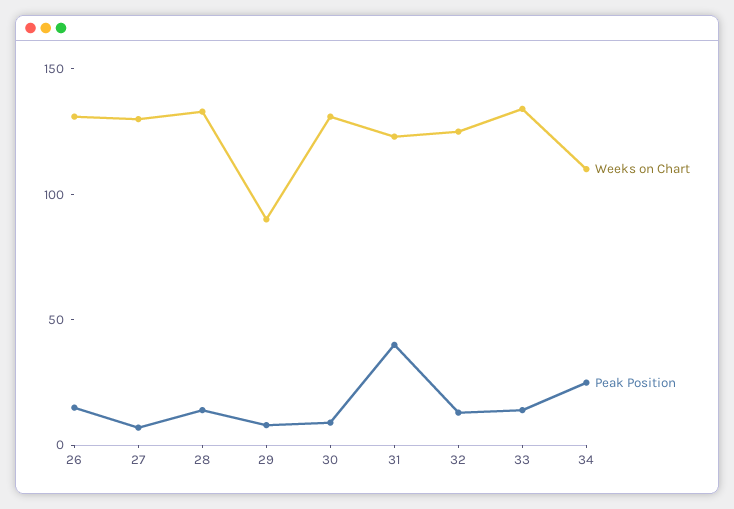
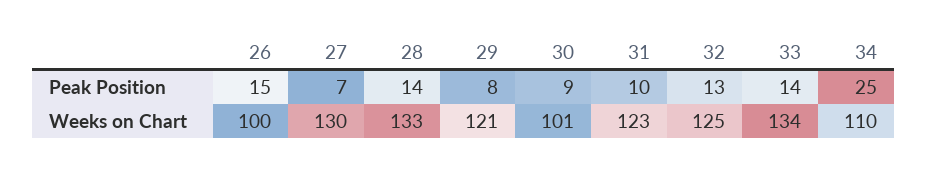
  {
    "Weeks on Chart": {
-     "26": 130,
+     "26": 100,
      "27": 130,
      "28": 133,
-     "29": 90,
+     "29": 121,
-     "30": 130,
+     "30": 101,
      "31": 123,
      "32": 125,
      "33": 134,
      "34": 110
    },
    "Peak Position": {
      "26": 15,
      "27": 7,
      "28": 14,
      "29": 8,
      "30": 9,
-     "31": 40,
+     "31": 10,
      "32": 13,
      "33": 14,
      "34": 25
    }
  }

